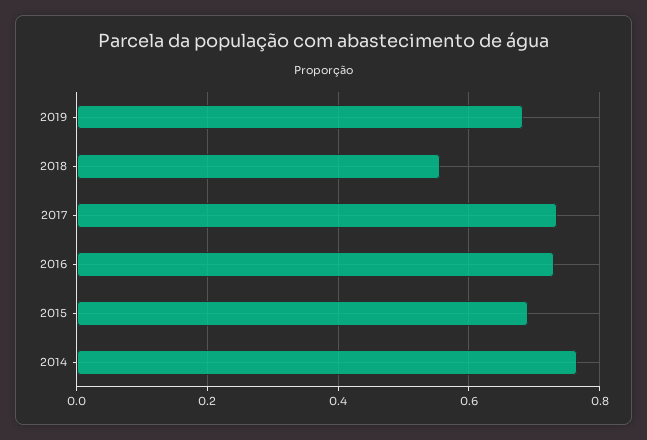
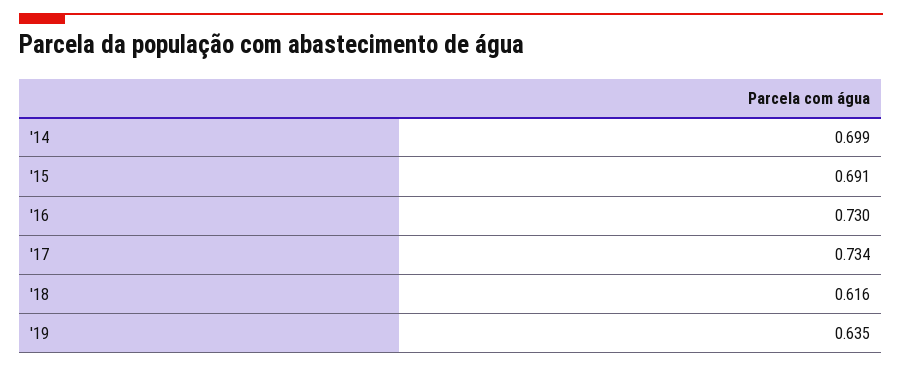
  {
-   "2019": 0.68,
+   "2019": 0.635,
-   "2018": 0.56,
+   "2018": 0.616,
    "2017": 0.734,
    "2016": 0.73,
    "2015": 0.691,
-   "2014": 0.76
+   "2014": 0.699
  }

